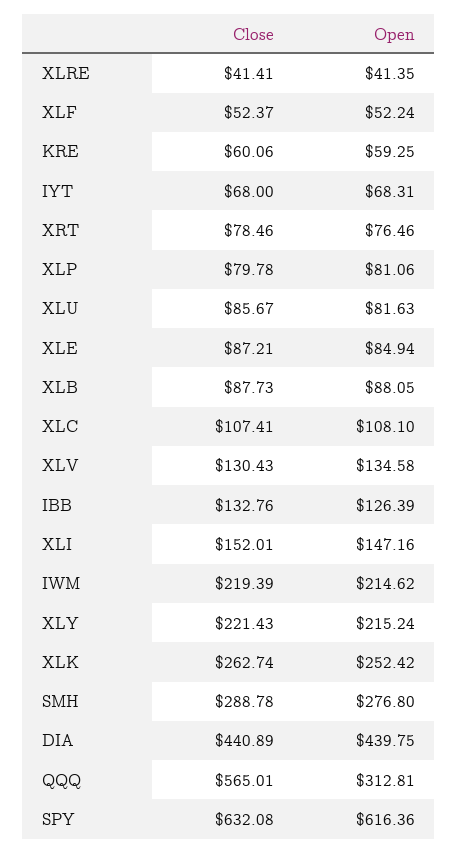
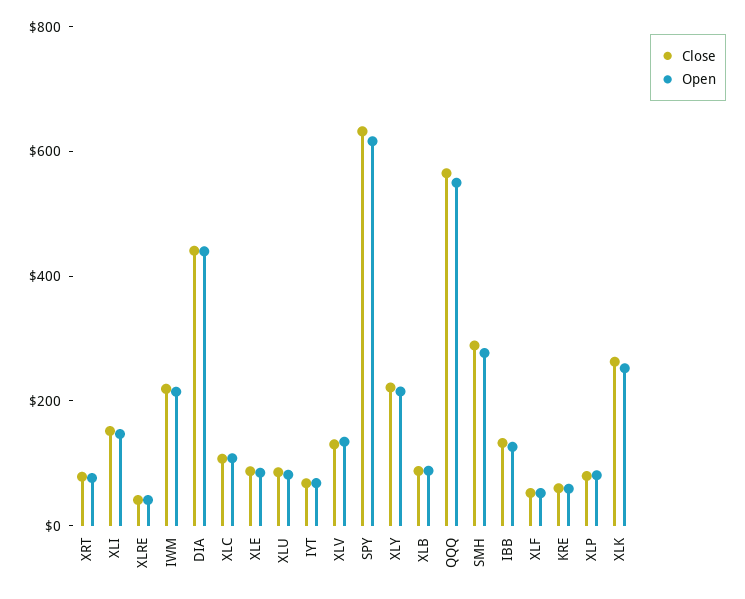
  {
    "Close": {
      "XLRE": 41.41,
      "XLF": 52.37,
      "KRE": 60.06,
      "IYT": 68,
      "XRT": 78.46,
      "XLP": 79.78,
      "XLU": 85.67,
      "XLE": 87.21,
      "XLB": 87.73,
      "XLC": 107.41,
      "XLV": 130.43,
      "IBB": 132.76,
      "XLI": 152.01,
      "IWM": 219.39,
      "XLY": 221.43,
      "XLK": 262.74,
      "SMH": 288.78,
      "DIA": 440.89,
      "QQQ": 565.01,
      "SPY": 632.08
    },
    "Open": {
      "XLRE": 41.35,
      "XLF": 52.24,
      "KRE": 59.25,
      "IYT": 68.31,
      "XRT": 76.46,
      "XLP": 81.06,
      "XLU": 81.63,
      "XLE": 84.94,
      "XLB": 88.05,
      "XLC": 108.1,
      "XLV": 134.58,
      "IBB": 126.39,
      "XLI": 147.16,
      "IWM": 214.62,
      "XLY": 215.24,
      "XLK": 252.42,
      "SMH": 276.8,
      "DIA": 439.75,
-     "QQQ": 312.81,
+     "QQQ": 550,
      "SPY": 616.36
    }
  }

